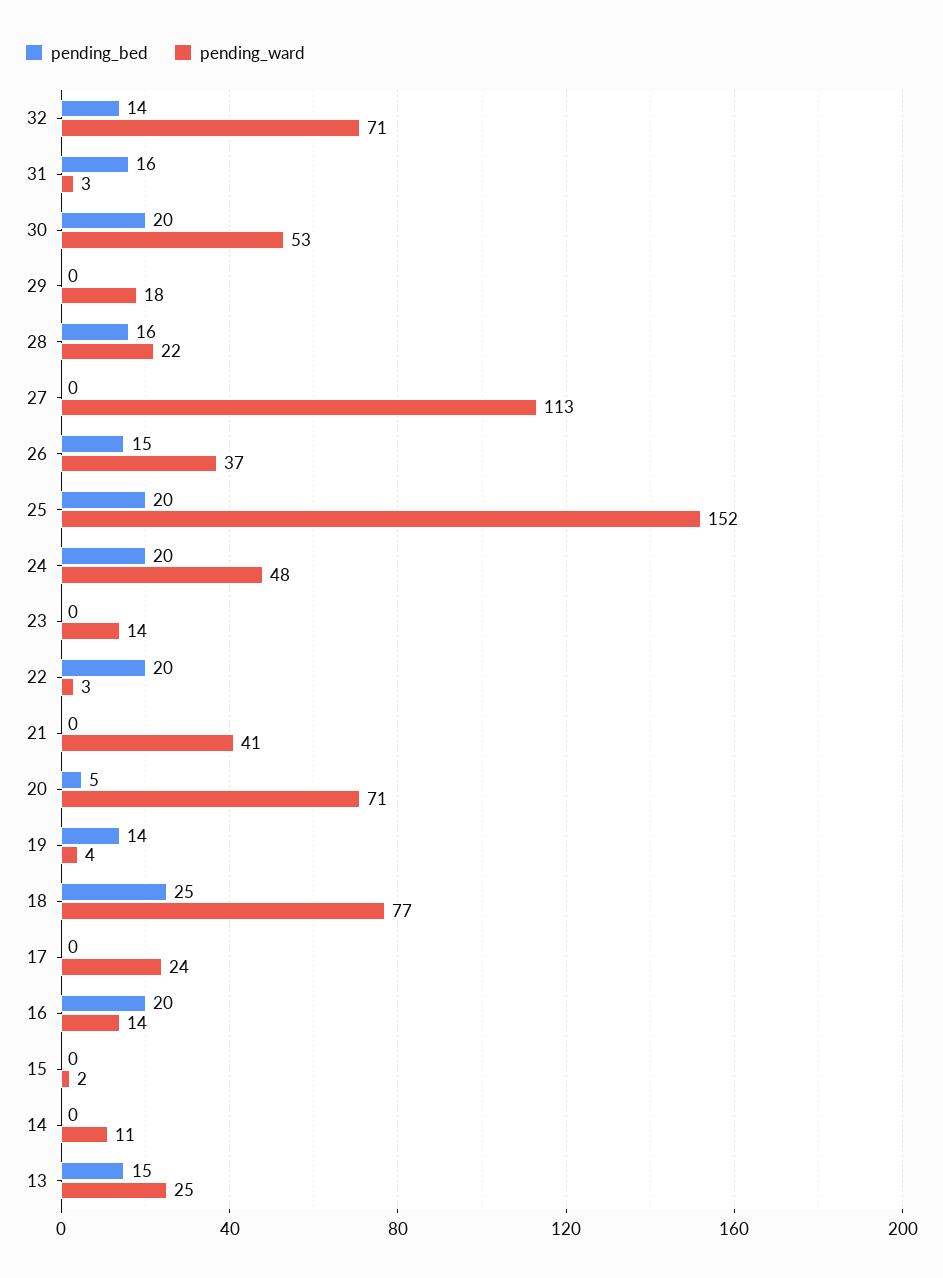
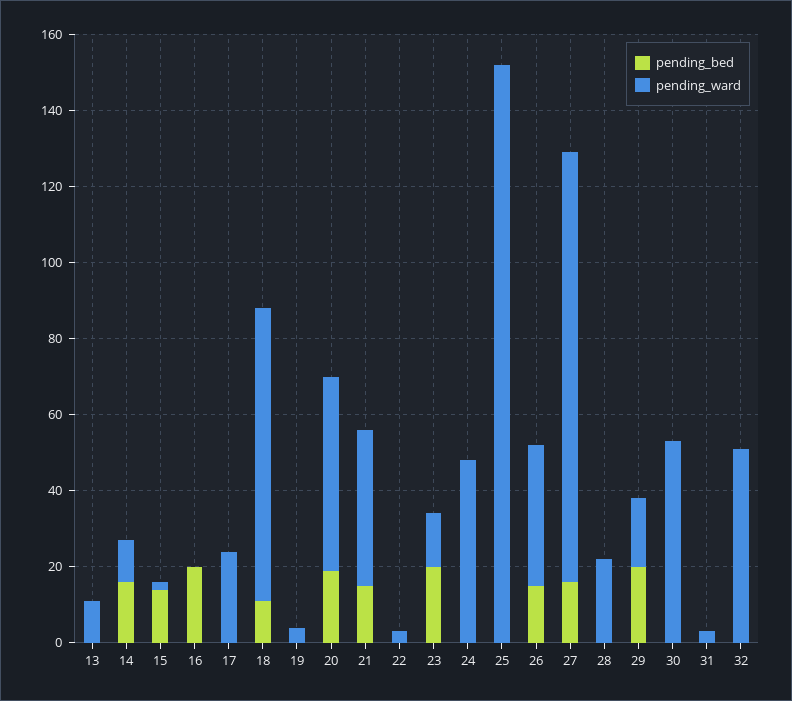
  {
    "pending_bed": {
-     "32": 14,
+     "32": 0,
-     "31": 16,
+     "31": 0,
-     "30": 20,
+     "30": 0,
-     "29": 0,
+     "29": 20,
-     "28": 16,
+     "28": 0,
-     "27": 0,
+     "27": 15,
      "26": 15,
-     "25": 20,
+     "25": 0,
-     "24": 20,
+     "24": 0,
-     "23": 0,
+     "23": 20,
-     "22": 20,
+     "22": 0,
-     "21": 0,
+     "21": 15,
-     "20": 5,
+     "20": 20,
-     "19": 14,
+     "19": 0,
-     "18": 25,
+     "18": 10,
      "17": 0,
      "16": 20,
-     "15": 0,
+     "15": 15,
-     "14": 0,
+     "14": 15,
-     "13": 15
+     "13": 0
    },
    "pending_ward": {
-     "32": 71,
+     "32": 50,
      "31": 3,
      "30": 53,
      "29": 18,
      "28": 22,
      "27": 113,
      "26": 37,
      "25": 152,
      "24": 48,
      "23": 14,
      "22": 3,
      "21": 41,
-     "20": 71,
+     "20": 50,
      "19": 4,
      "18": 77,
      "17": 24,
-     "16": 14,
+     "16": 0,
      "15": 2,
      "14": 11,
-     "13": 25
+     "13": 10
    }
  }

